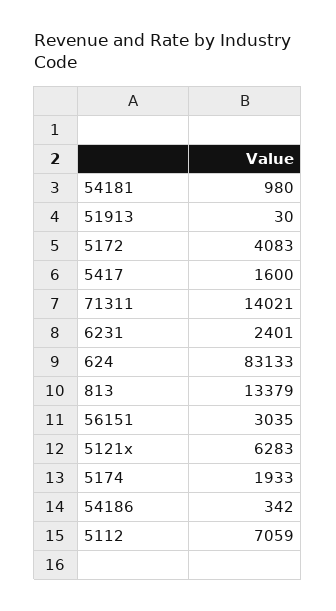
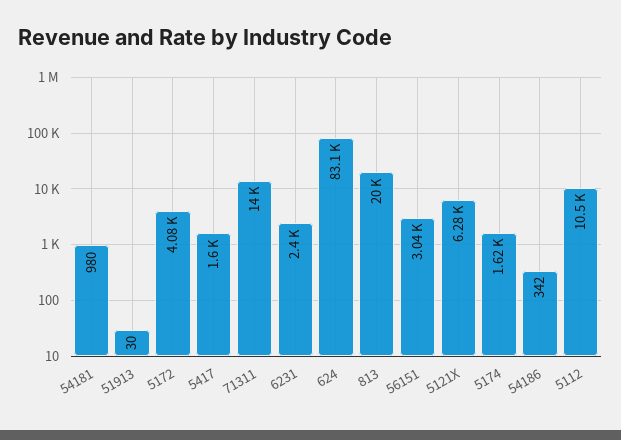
  {
    "54181": 980,
    "51913": 30,
    "5172": 4083,
    "5417": 1600,
    "71311": 14021,
    "6231": 2401,
    "624": 83133,
-   "813": 13379,
+   "813": 20000,
    "56151": 3035,
    "5121x": 6283,
-   "5174": 1933,
+   "5174": 1620,
    "54186": 342,
-   "5112": 7059
+   "5112": 10500
  }

